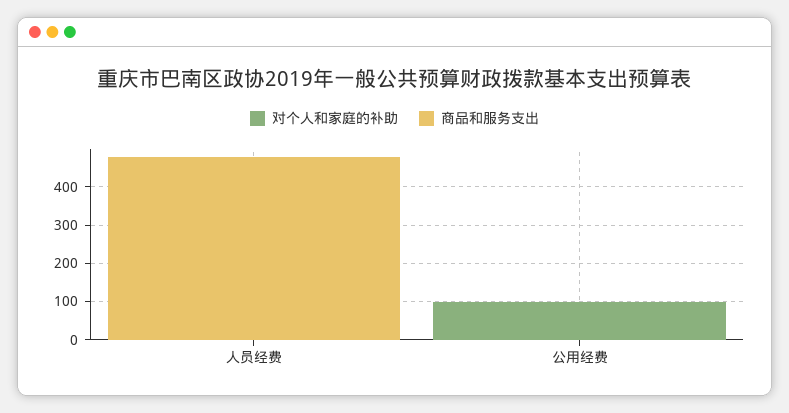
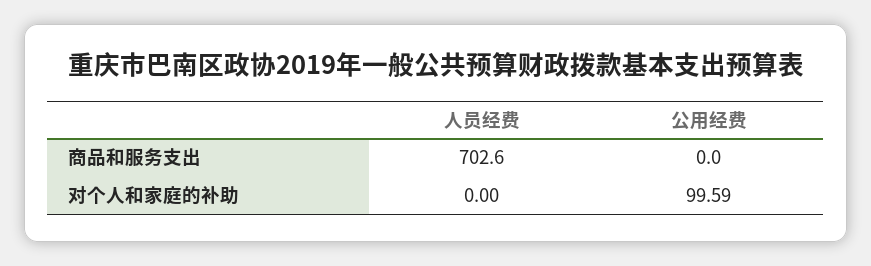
  {
    "对个人和家庭的补助": {
      "人员经费": 0,
      "公用经费": 99.59
    },
    "商品和服务支出": {
-     "人员经费": 475,
+     "人员经费": 702.6,
      "公用经费": 0
    }
  }

